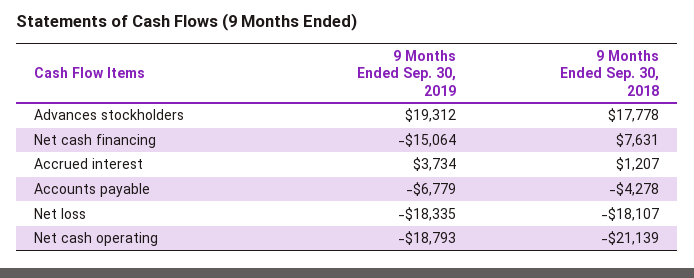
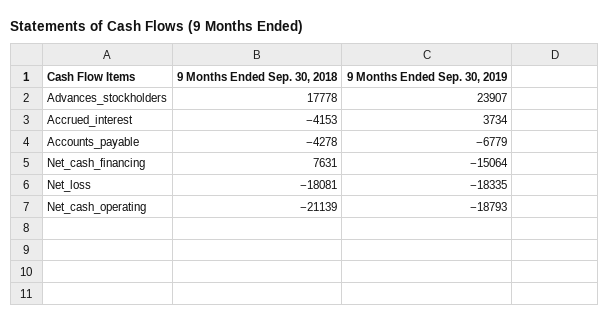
  {
    "9 Months Ended Sep. 30, 2019": {
-     "Advances stockholders": 19312,
+     "Advances stockholders": 23907,
      "Net cash financing": -15064,
      "Accrued interest": 3734,
      "Accounts payable": -6779,
      "Net loss": -18335,
      "Net cash operating": -18793
    },
    "9 Months Ended Sep. 30, 2018": {
      "Advances stockholders": 17778,
      "Net cash financing": 7631,
-     "Accrued interest": 1207,
+     "Accrued interest": -4153,
      "Accounts payable": -4278,
-     "Net loss": -18107,
+     "Net loss": -18081,
      "Net cash operating": -21139
    }
  }

